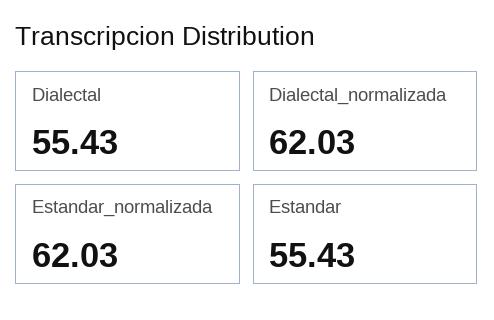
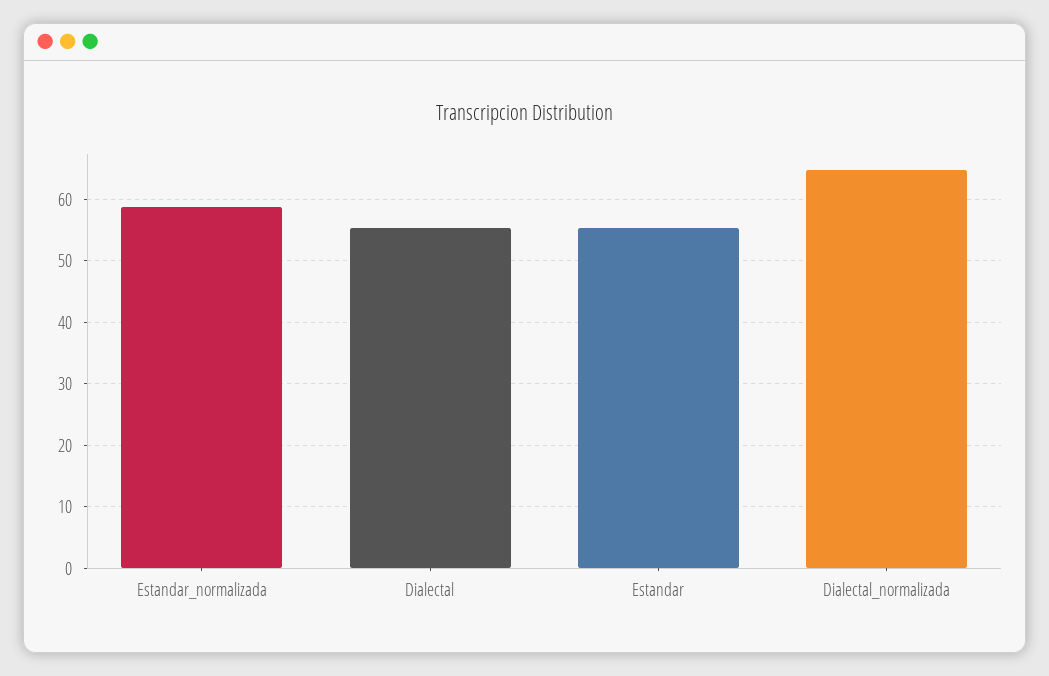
  {
    "Dialectal": 55.43,
-   "Dialectal_normalizada": 62.03,
+   "Dialectal_normalizada": 65,
-   "Estandar_normalizada": 62.03,
+   "Estandar_normalizada": 59,
    "Estandar": 55.43
  }

